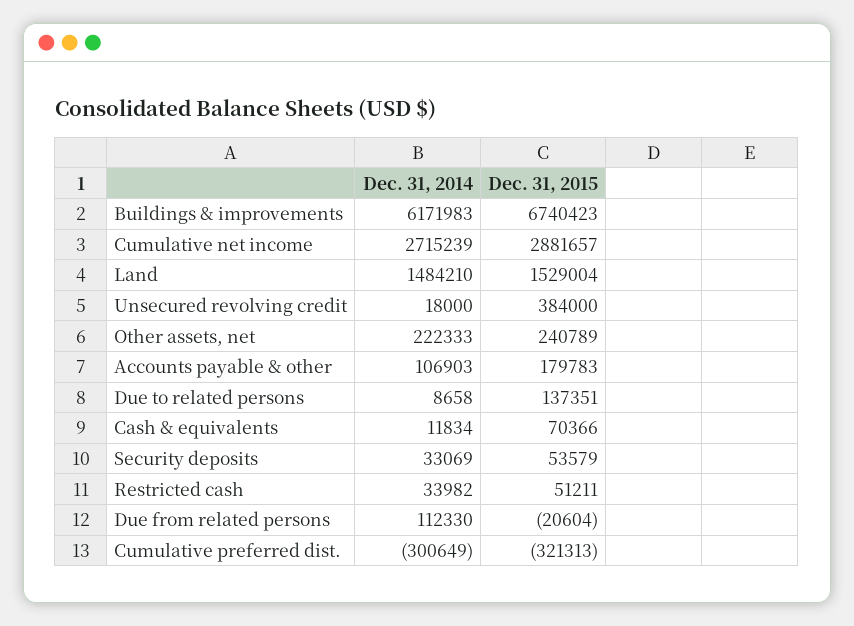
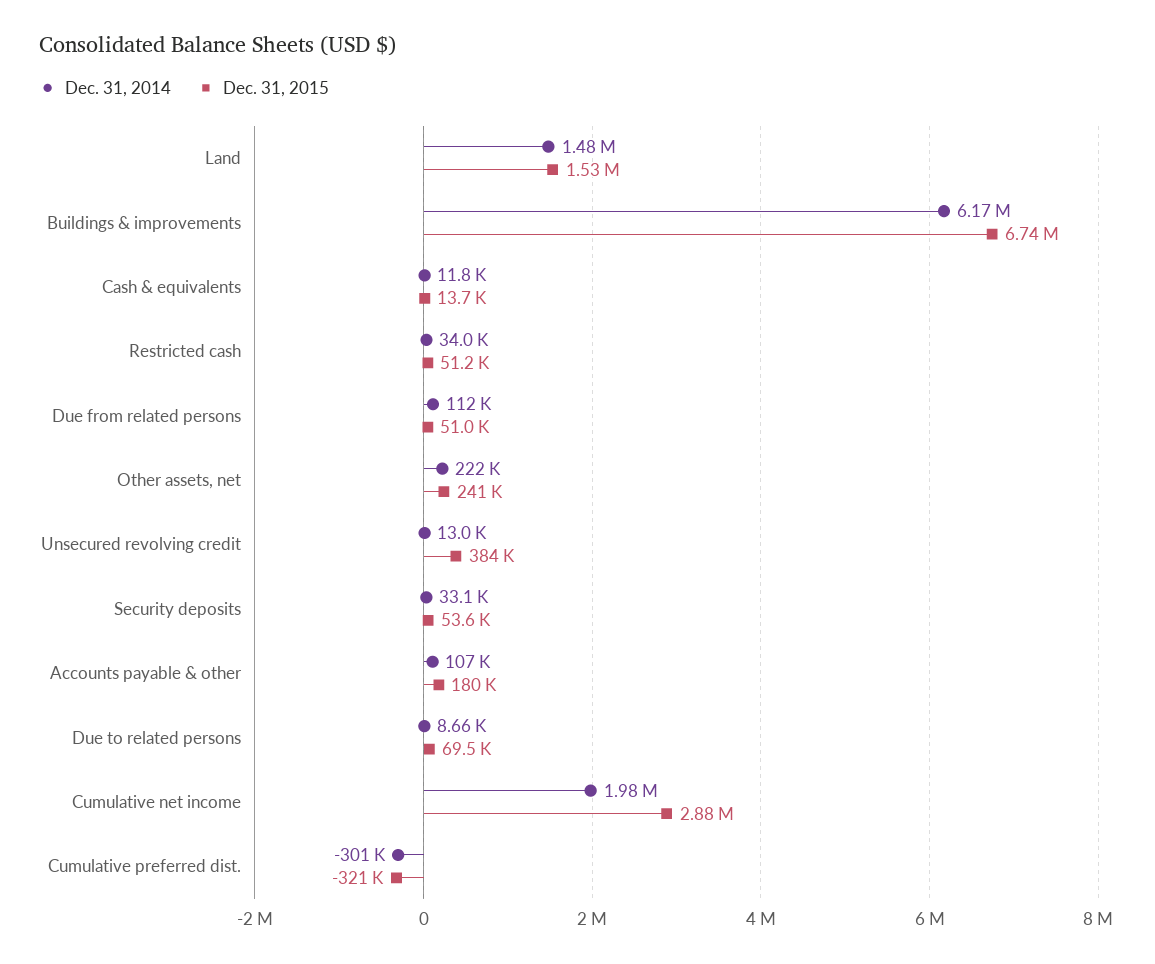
  {
    "Dec. 31, 2014": {
      "Buildings & improvements": 6171983,
-     "Cumulative net income": 2715239,
+     "Cumulative net income": 1980000,
      "Land": 1484210,
-     "Unsecured revolving credit": 18000,
+     "Unsecured revolving credit": 13000,
      "Other assets, net": 222333,
      "Accounts payable & other": 106903,
      "Due to related persons": 8658,
      "Cash & equivalents": 11834,
      "Security deposits": 33069,
      "Restricted cash": 33982,
      "Due from related persons": 112330,
      "Cumulative preferred dist.": -300649
    },
    "Dec. 31, 2015": {
      "Buildings & improvements": 6740423,
      "Cumulative net income": 2881657,
      "Land": 1529004,
      "Unsecured revolving credit": 384000,
      "Other assets, net": 240789,
      "Accounts payable & other": 179783,
-     "Due to related persons": 137351,
+     "Due to related persons": 69500,
-     "Cash & equivalents": 70366,
+     "Cash & equivalents": 13700,
      "Security deposits": 53579,
      "Restricted cash": 51211,
-     "Due from related persons": -20604,
+     "Due from related persons": 51000,
      "Cumulative preferred dist.": -321313
    }
  }

